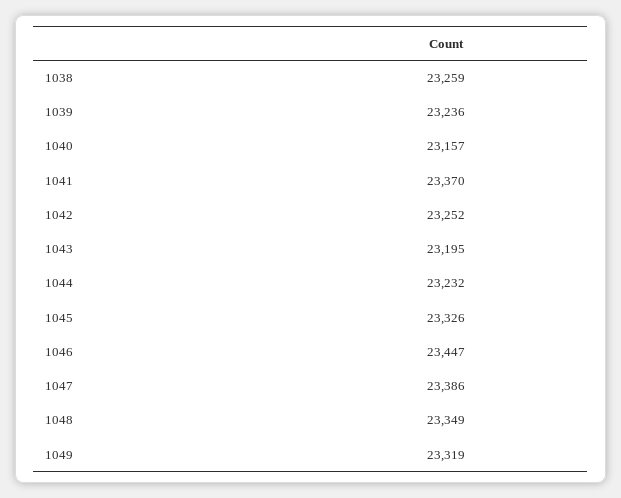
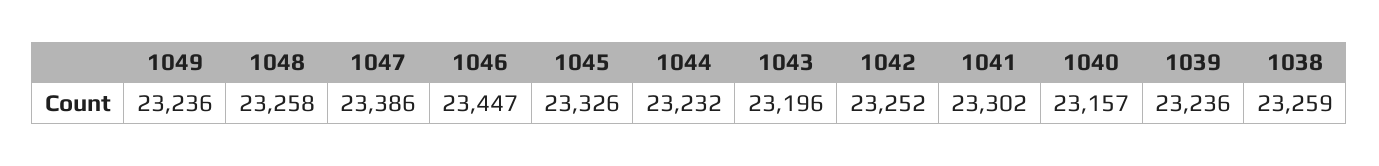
  {
    "1038": 23259,
    "1039": 23236,
    "1040": 23157,
-   "1041": 23370,
+   "1041": 23302,
    "1042": 23252,
-   "1043": 23195,
+   "1043": 23196,
    "1044": 23232,
    "1045": 23326,
    "1046": 23447,
    "1047": 23386,
-   "1048": 23349,
+   "1048": 23258,
-   "1049": 23319
+   "1049": 23236
  }

